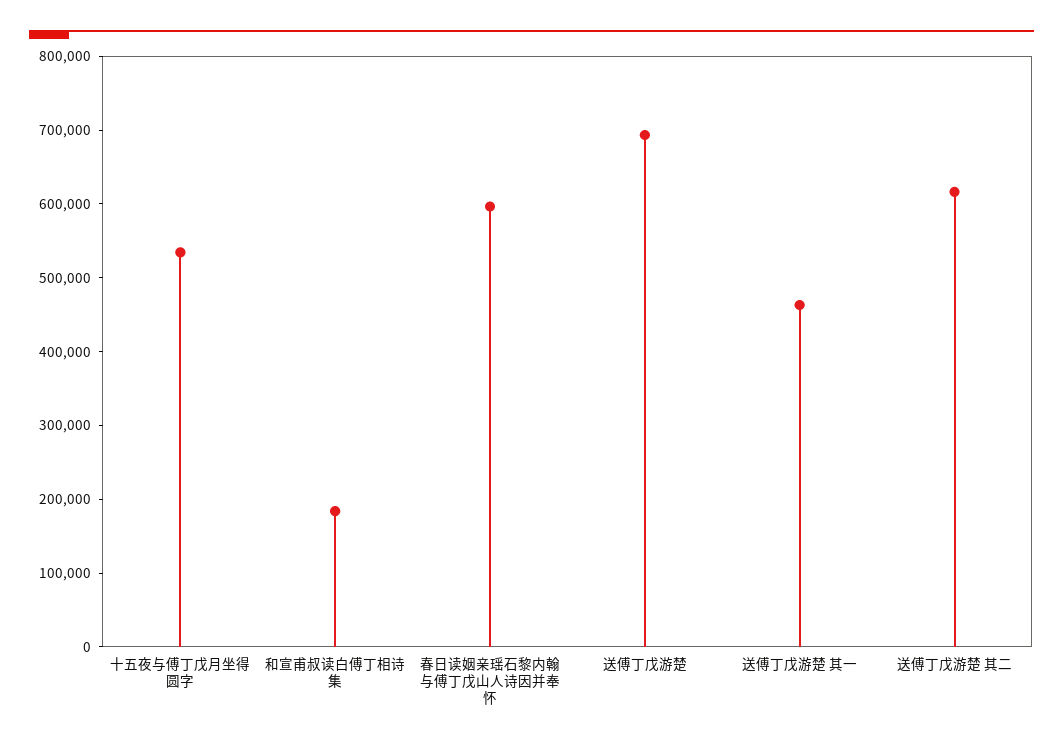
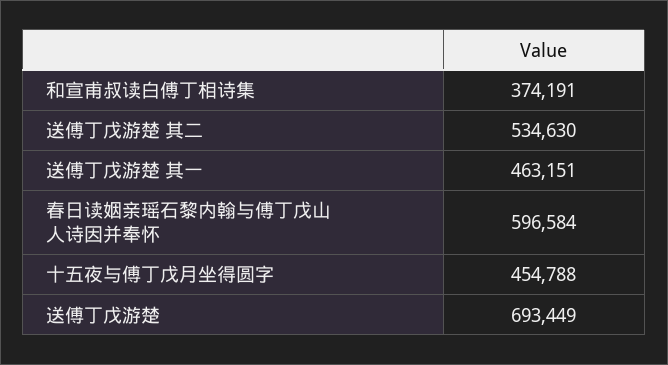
  {
-   "十五夜与傅丁戊月坐得圆字": 540000,
+   "十五夜与傅丁戊月坐得圆字": 454788,
-   "和宣甫叔读白傅丁相诗集": 180000,
+   "和宣甫叔读白傅丁相诗集": 374191,
    "春日读姻亲瑶石黎内翰与傅丁戊山人诗因并奉怀": 596584,
    "送傅丁戊游楚": 693449,
    "送傅丁戊游楚 其一": 463151,
-   "送傅丁戊游楚 其二": 620000
+   "送傅丁戊游楚 其二": 534630
  }

